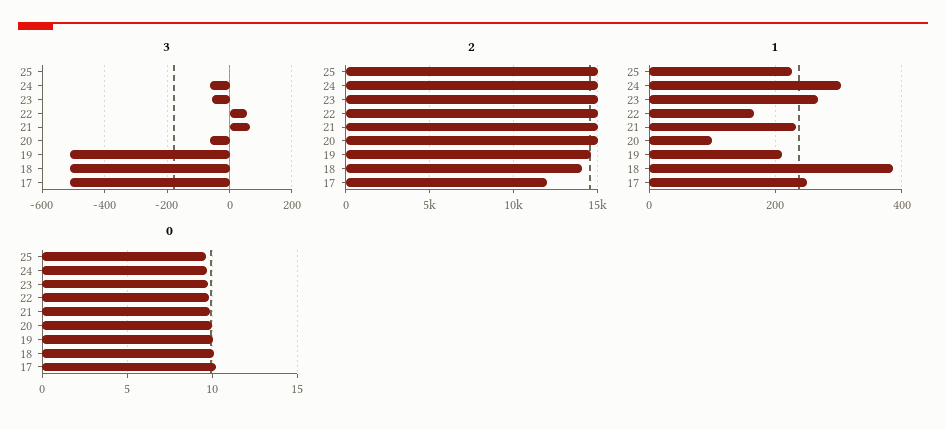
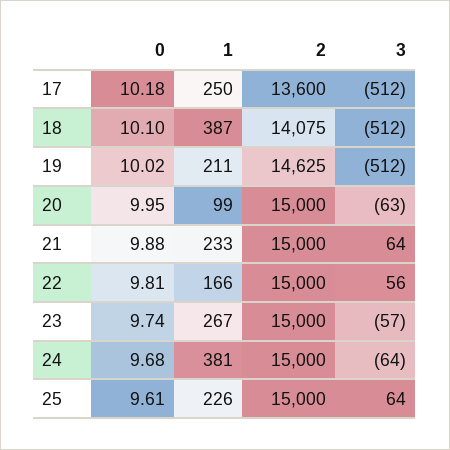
  {
    "3": {
-     "25": 0,
+     "25": 64,
      "24": -64,
      "23": -57,
      "22": 56,
      "21": 64,
      "20": -63,
      "19": -512,
      "18": -512,
      "17": -512
    },
    "2": {
      "25": 15000,
      "24": 15000,
      "23": 15000,
      "22": 15000,
      "21": 15000,
      "20": 15000,
      "19": 14625,
      "18": 14075,
-     "17": 12000
+     "17": 13600
    },
    "1": {
      "25": 226,
-     "24": 300,
+     "24": 381,
      "23": 267,
      "22": 166,
      "21": 233,
      "20": 99,
      "19": 211,
      "18": 387,
      "17": 250
    },
    "0": {
      "25": 9.61,
      "24": 9.68,
      "23": 9.74,
      "22": 9.81,
      "21": 9.88,
      "20": 9.95,
      "19": 10.02,
      "18": 10.1,
      "17": 10.18
    }
  }

